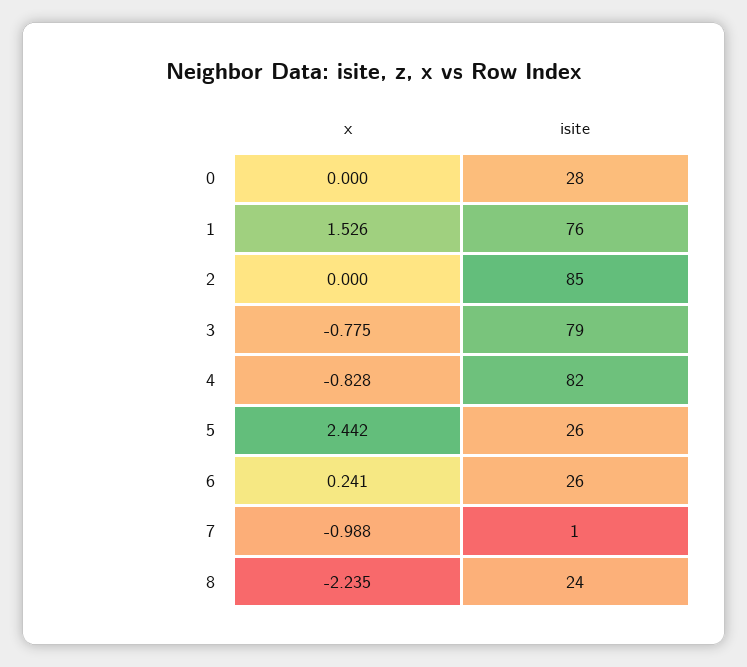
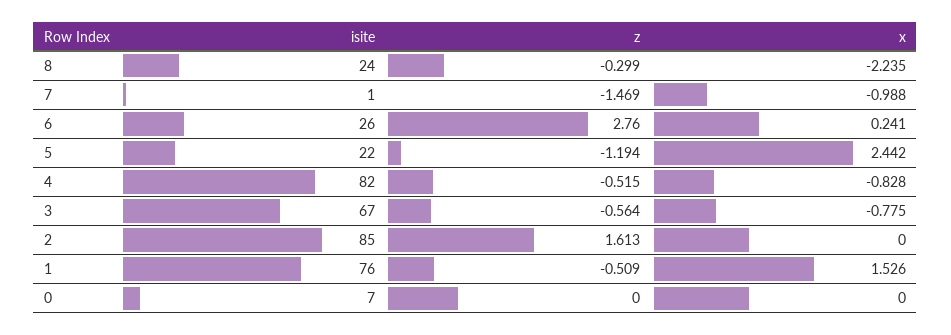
  {
    "x": {
      "0": 0,
      "1": 1.526,
      "2": 0,
      "3": -0.775,
      "4": -0.828,
      "5": 2.442,
      "6": 0.241,
      "7": -0.988,
      "8": -2.235
    },
    "isite": {
-     "0": 28,
+     "0": 7,
      "1": 76,
      "2": 85,
-     "3": 79,
+     "3": 67,
      "4": 82,
-     "5": 26,
+     "5": 22,
      "6": 26,
      "7": 1,
      "8": 24
-   }
+   },
+   "z": {
+     "8": -0.299,
+     "7": -1.469,
+     "6": 2.76,
+     "5": -1.194,
+     "4": -0.515,
+     "3": -0.564,
+     "2": 1.613,
+     "1": -0.509,
+     "0": 0
+   }
  }

